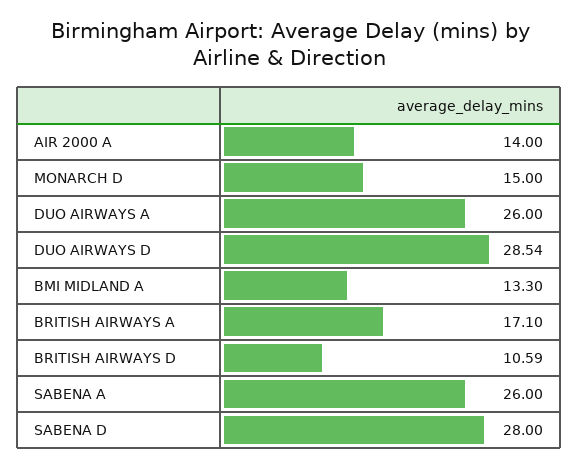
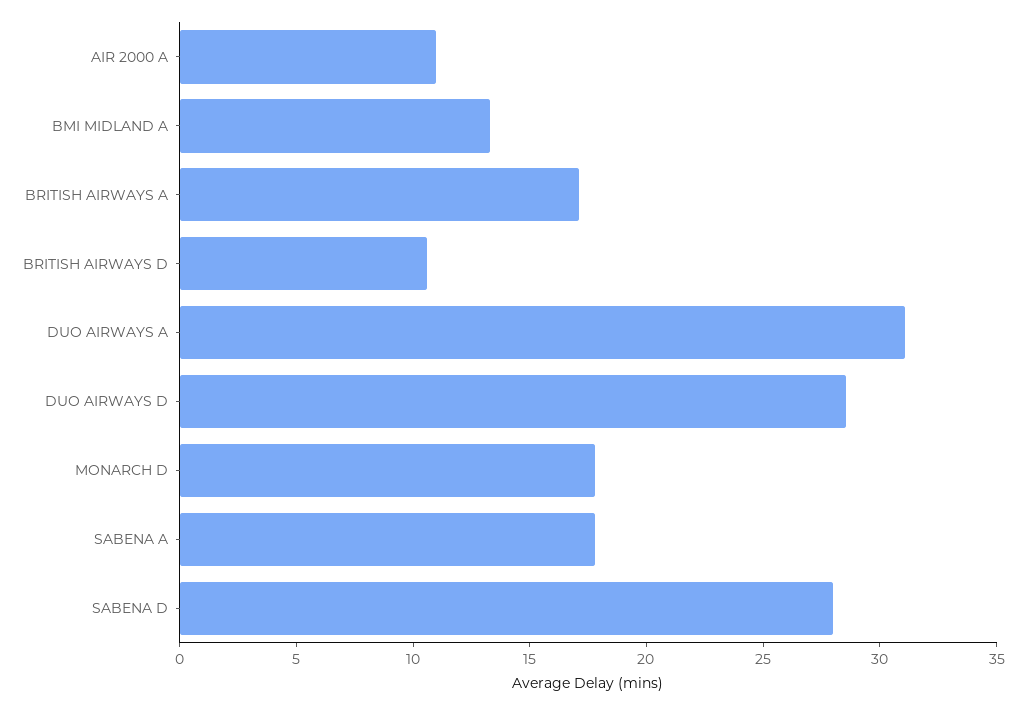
  {
-   "AIR 2000 A": 14,
+   "AIR 2000 A": 11,
-   "MONARCH D": 15,
+   "MONARCH D": 18,
-   "DUO AIRWAYS A": 26,
+   "DUO AIRWAYS A": 31,
    "DUO AIRWAYS D": 28.54,
    "BMI MIDLAND A": 13.3,
    "BRITISH AIRWAYS A": 17.1,
    "BRITISH AIRWAYS D": 10.59,
-   "SABENA A": 26,
+   "SABENA A": 18,
    "SABENA D": 28
  }

